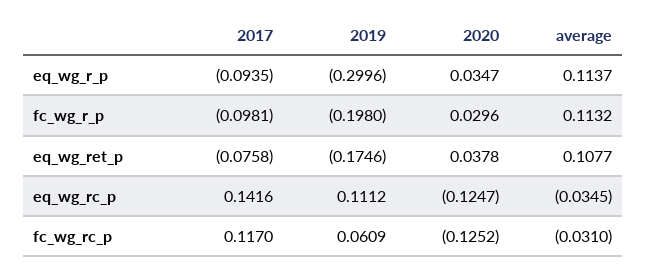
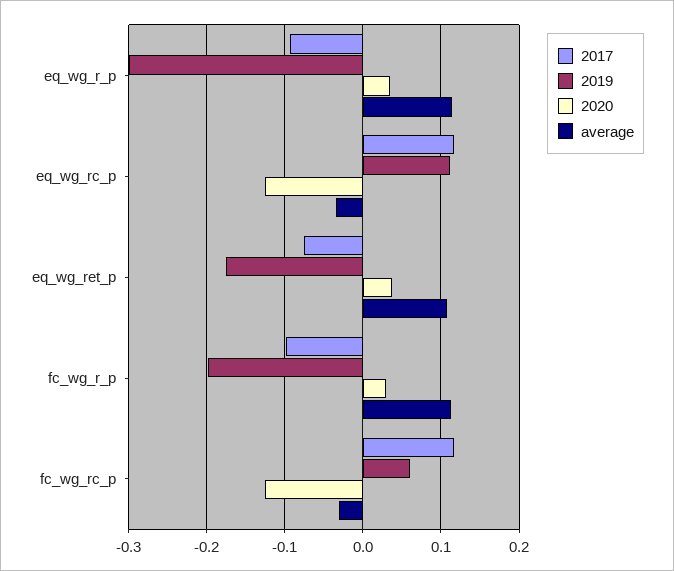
  {
    "2017": {
      "eq_wg_r_p": -0.0935,
      "fc_wg_r_p": -0.0981,
      "eq_wg_ret_p": -0.0758,
-     "eq_wg_rc_p": 0.1416,
+     "eq_wg_rc_p": 0.12,
      "fc_wg_rc_p": 0.117
    },
    "2019": {
      "eq_wg_r_p": -0.2996,
      "fc_wg_r_p": -0.198,
      "eq_wg_ret_p": -0.1746,
      "eq_wg_rc_p": 0.1112,
      "fc_wg_rc_p": 0.0609
    },
    "2020": {
      "eq_wg_r_p": 0.0347,
      "fc_wg_r_p": 0.0296,
      "eq_wg_ret_p": 0.0378,
      "eq_wg_rc_p": -0.1247,
      "fc_wg_rc_p": -0.1252
    },
    "average": {
      "eq_wg_r_p": 0.1137,
      "fc_wg_r_p": 0.1132,
      "eq_wg_ret_p": 0.1077,
      "eq_wg_rc_p": -0.0345,
      "fc_wg_rc_p": -0.031
    }
  }

